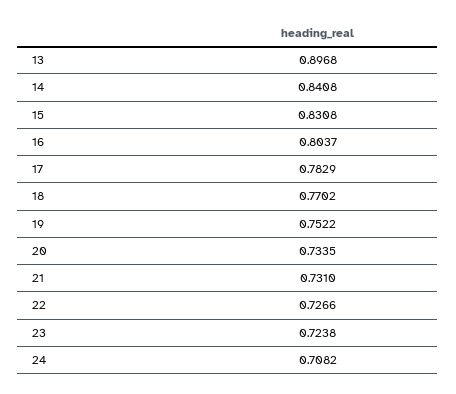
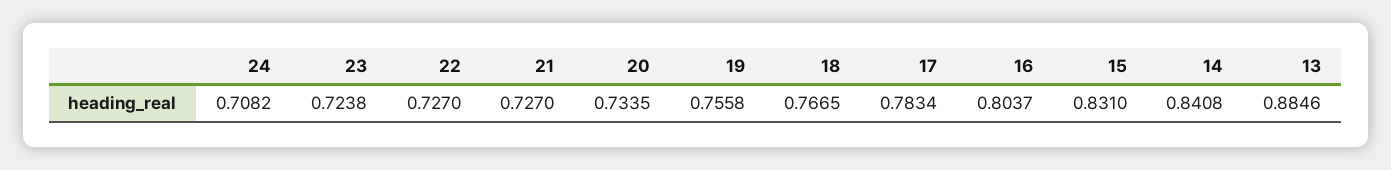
  {
-   "13": 0.8968,
+   "13": 0.8846,
    "14": 0.8408,
-   "15": 0.8308,
+   "15": 0.831,
    "16": 0.8037,
-   "17": 0.7829,
+   "17": 0.7834,
-   "18": 0.7702,
+   "18": 0.7665,
-   "19": 0.7522,
+   "19": 0.7558,
    "20": 0.7335,
-   "21": 0.731,
+   "21": 0.727,
-   "22": 0.7266,
+   "22": 0.727,
    "23": 0.7238,
    "24": 0.7082
  }

